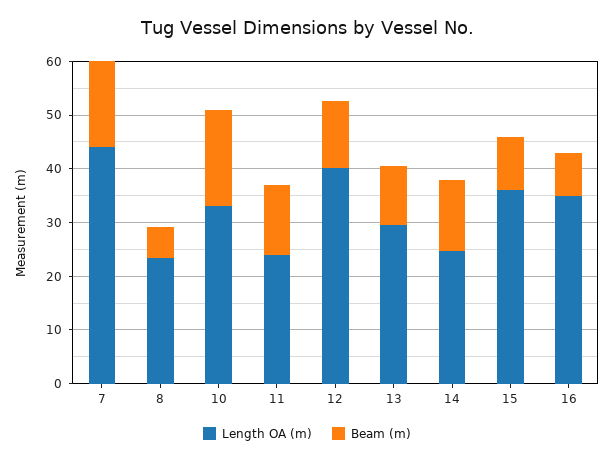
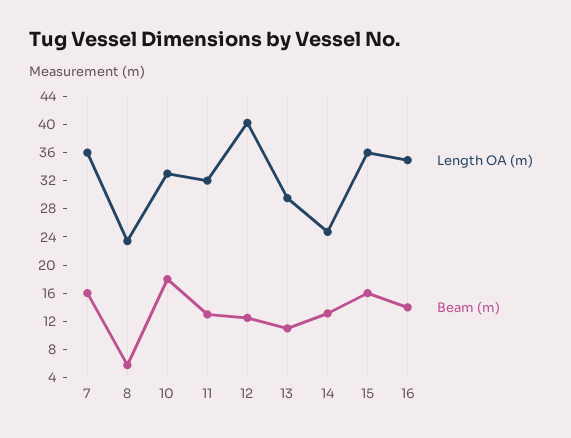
  {
    "Length OA (m)": {
-     "7": 44,
+     "7": 36,
      "8": 24,
      "10": 34,
-     "11": 24,
+     "11": 32,
      "12": 40,
      "13": 30,
      "14": 24,
      "15": 36,
      "16": 34
    },
    "Beam (m)": {
      "7": 16,
      "8": 6,
      "10": 18,
      "11": 14,
      "12": 12,
      "13": 12,
      "14": 14,
-     "15": 10,
+     "15": 16,
-     "16": 8
+     "16": 14
    }
  }

